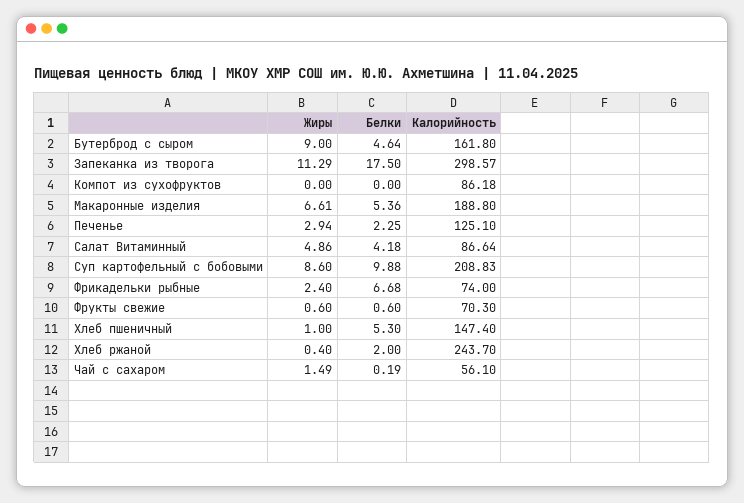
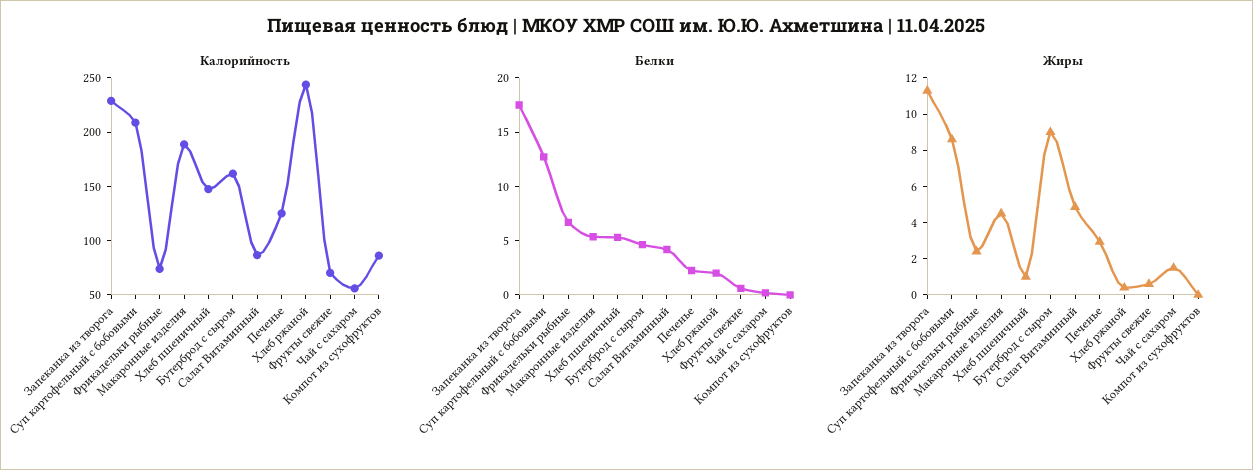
  {
    "Жиры": {
      "Бутерброд с сыром": 9,
      "Запеканка из творога": 11.29,
      "Компот из сухофруктов": 0,
-     "Макаронные изделия": 6.61,
+     "Макаронные изделия": 4.5,
      "Печенье": 2.94,
      "Салат Витаминный": 4.86,
      "Суп картофельный с бобовыми": 8.6,
      "Фрикадельки рыбные": 2.4,
      "Фрукты свежие": 0.6,
      "Хлеб пшеничный": 1,
      "Хлеб ржаной": 0.4,
      "Чай с сахаром": 1.49
    },
    "Белки": {
      "Бутерброд с сыром": 4.64,
      "Запеканка из творога": 17.5,
      "Компот из сухофруктов": 0,
      "Макаронные изделия": 5.36,
      "Печенье": 2.25,
      "Салат Витаминный": 4.18,
-     "Суп картофельный с бобовыми": 9.88,
+     "Суп картофельный с бобовыми": 13,
      "Фрикадельки рыбные": 6.68,
      "Фрукты свежие": 0.6,
      "Хлеб пшеничный": 5.3,
      "Хлеб ржаной": 2,
      "Чай с сахаром": 0.19
    },
    "Калорийность": {
      "Бутерброд с сыром": 161.8,
-     "Запеканка из творога": 298.57,
+     "Запеканка из творога": 230,
      "Компот из сухофруктов": 86.18,
      "Макаронные изделия": 188.8,
      "Печенье": 125.1,
      "Салат Витаминный": 86.64,
      "Суп картофельный с бобовыми": 208.83,
      "Фрикадельки рыбные": 74,
      "Фрукты свежие": 70.3,
      "Хлеб пшеничный": 147.4,
      "Хлеб ржаной": 243.7,
      "Чай с сахаром": 56.1
    }
  }

